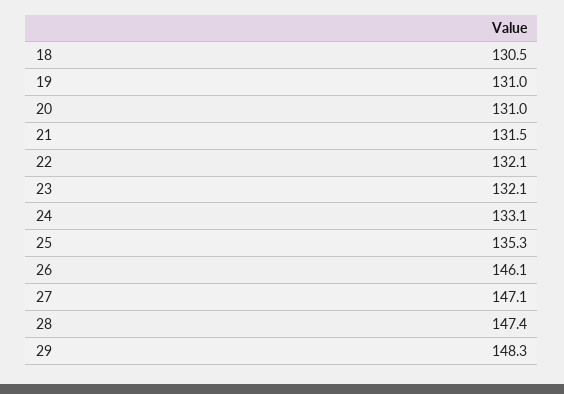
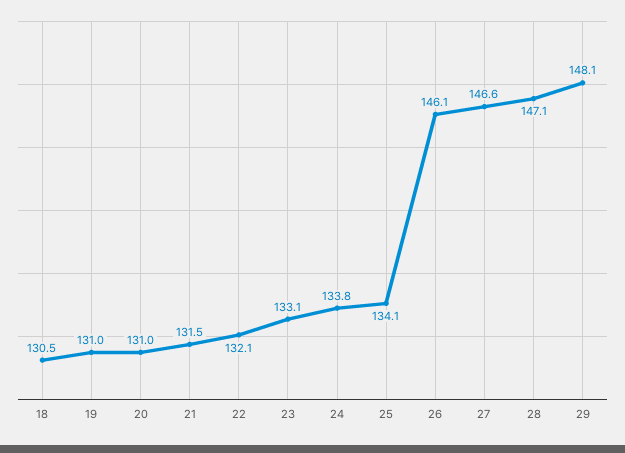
  {
    "18": 130.5,
    "19": 131,
    "20": 131,
    "21": 131.5,
    "22": 132.1,
-   "23": 132.1,
+   "23": 133.1,
-   "24": 133.1,
+   "24": 133.8,
-   "25": 135.3,
+   "25": 134.1,
    "26": 146.1,
-   "27": 147.1,
+   "27": 146.6,
-   "28": 147.4,
+   "28": 147.1,
-   "29": 148.3
+   "29": 148.1
  }

